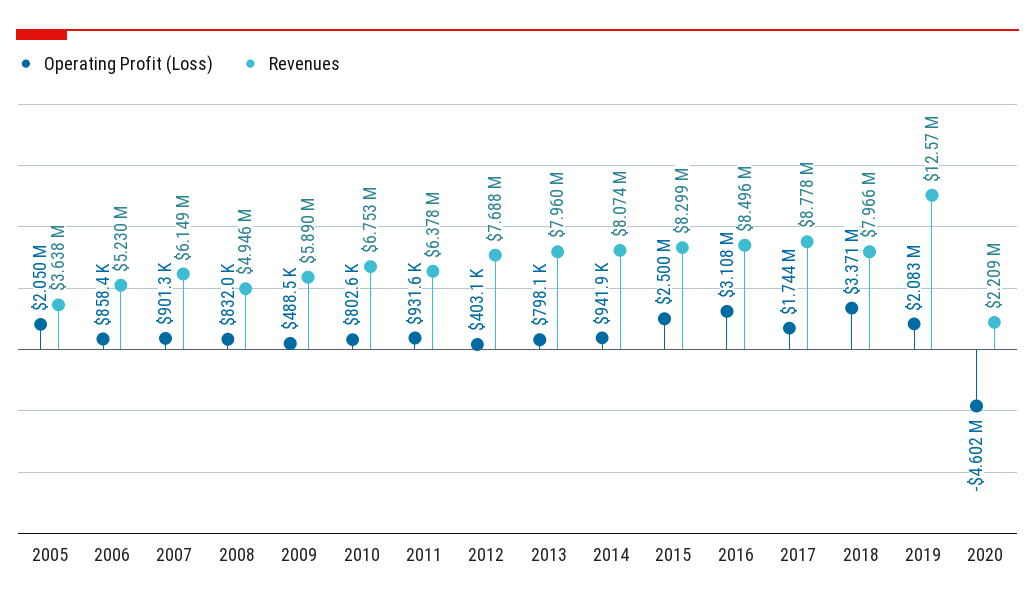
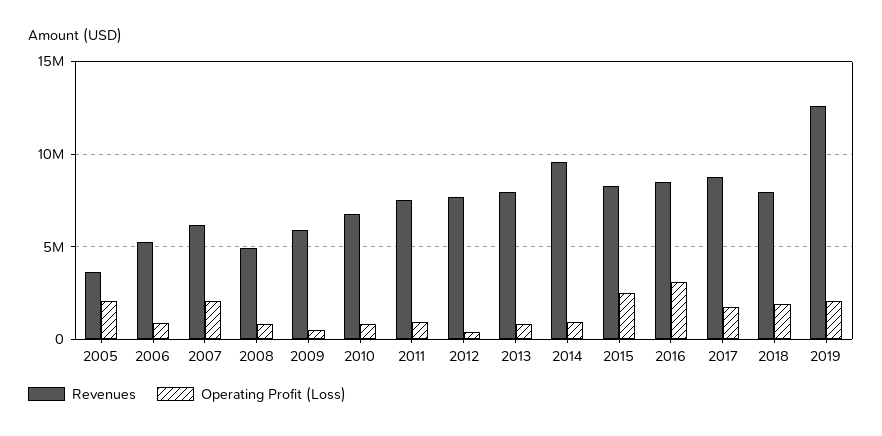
  {
    "Operating Profit (Loss)": {
      "2005": 2050000,
      "2006": 858400,
-     "2007": 901300,
+     "2007": 2000000,
      "2008": 832000,
      "2009": 488500,
      "2010": 802600,
      "2011": 931600,
      "2012": 403100,
      "2013": 798100,
      "2014": 941900,
      "2015": 2500000,
      "2016": 3108000,
      "2017": 1744000,
-     "2018": 3371000,
+     "2018": 2000000,
-     "2019": 2083000,
+     "2019": 2083000
-     "2020": -4602000
    },
    "Revenues": {
      "2005": 3638000,
      "2006": 5230000,
      "2007": 6149000,
      "2008": 4946000,
      "2009": 5890000,
      "2010": 6753000,
-     "2011": 6378000,
+     "2011": 7500000,
      "2012": 7688000,
      "2013": 7960000,
-     "2014": 8074000,
+     "2014": 9500000,
      "2015": 8299000,
      "2016": 8496000,
      "2017": 8778000,
      "2018": 7966000,
-     "2019": 12570000,
+     "2019": 12570000
-     "2020": 2209000
    }
  }

